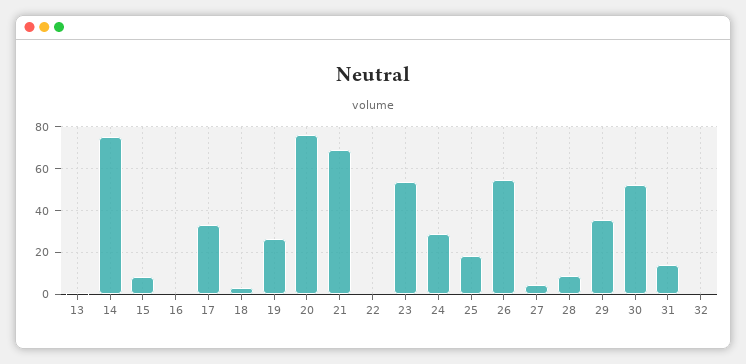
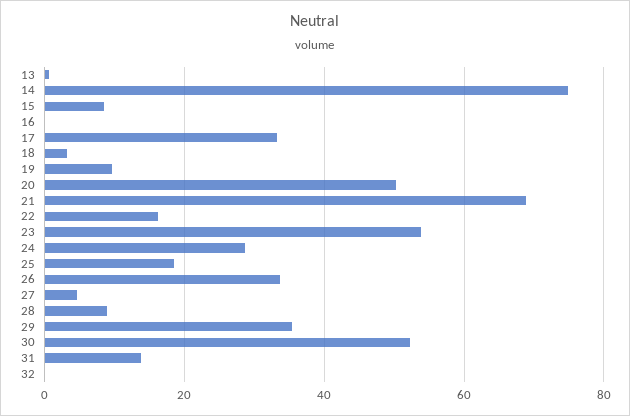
  {
    "13": 0,
    "14": 74,
    "15": 8,
    "16": 0,
    "17": 34,
    "18": 4,
-   "19": 25,
+   "19": 10,
-   "20": 75,
+   "20": 50,
    "21": 68,
-   "22": 0,
+   "22": 16,
    "23": 54,
    "24": 28,
    "25": 18,
-   "26": 55,
+   "26": 34,
    "27": 4,
    "28": 8,
    "29": 36,
    "30": 52,
    "31": 14,
    "32": 0
  }

